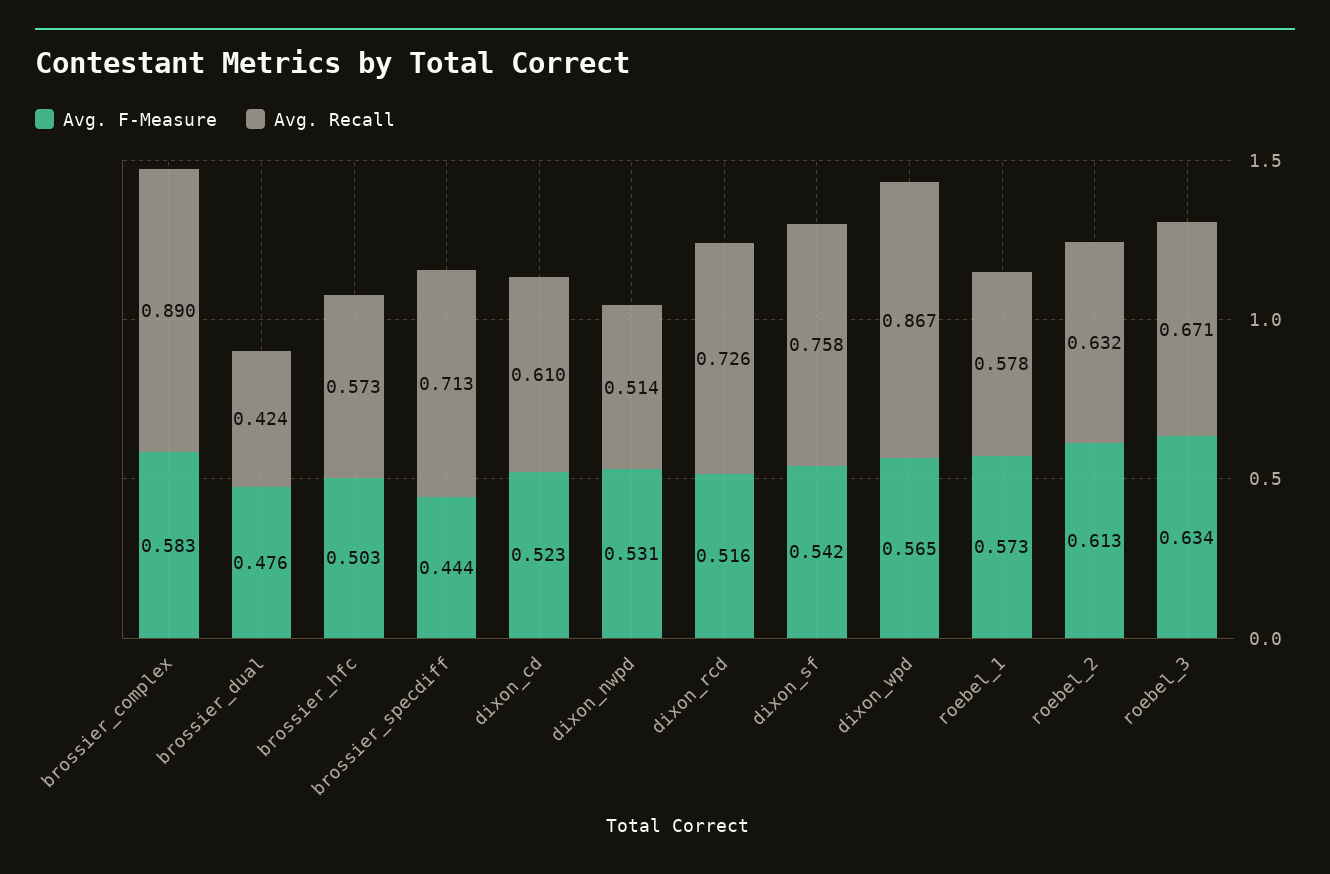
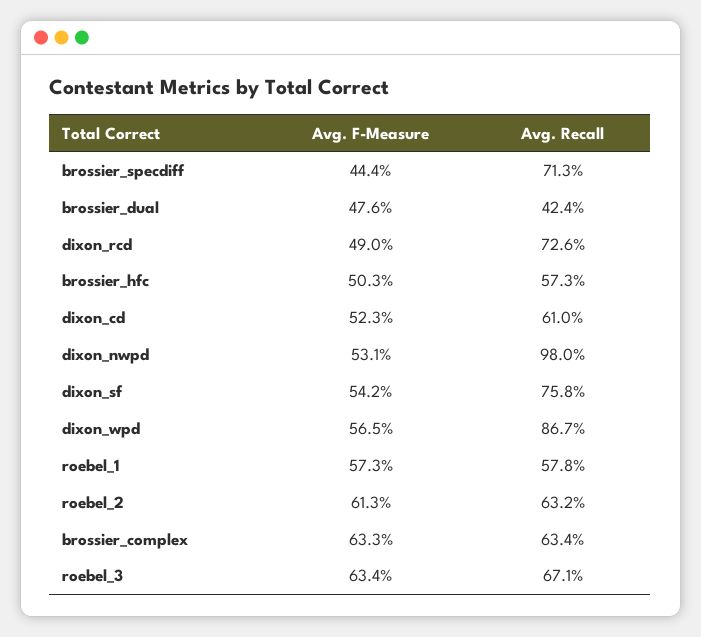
  {
    "Avg. F-Measure": {
-     "brossier_complex": 0.583,
+     "brossier_complex": 0.633,
      "brossier_dual": 0.476,
      "brossier_hfc": 0.503,
      "brossier_specdiff": 0.444,
      "dixon_cd": 0.523,
      "dixon_nwpd": 0.531,
-     "dixon_rcd": 0.516,
+     "dixon_rcd": 0.49,
      "dixon_sf": 0.542,
      "dixon_wpd": 0.565,
      "roebel_1": 0.573,
      "roebel_2": 0.613,
      "roebel_3": 0.634
    },
    "Avg. Recall": {
-     "brossier_complex": 0.89,
+     "brossier_complex": 0.634,
      "brossier_dual": 0.424,
      "brossier_hfc": 0.573,
      "brossier_specdiff": 0.713,
      "dixon_cd": 0.61,
-     "dixon_nwpd": 0.514,
+     "dixon_nwpd": 0.98,
      "dixon_rcd": 0.726,
      "dixon_sf": 0.758,
      "dixon_wpd": 0.867,
      "roebel_1": 0.578,
      "roebel_2": 0.632,
      "roebel_3": 0.671
    }
  }

